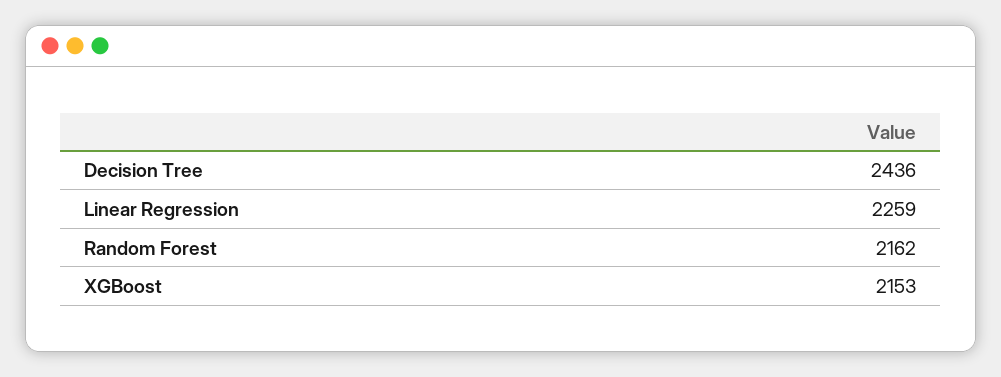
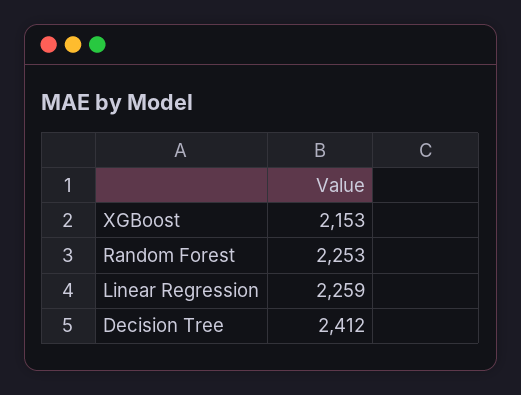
  {
-   "Decision Tree": 2436,
+   "Decision Tree": 2412,
    "Linear Regression": 2259,
-   "Random Forest": 2162,
+   "Random Forest": 2253,
    "XGBoost": 2153
  }

